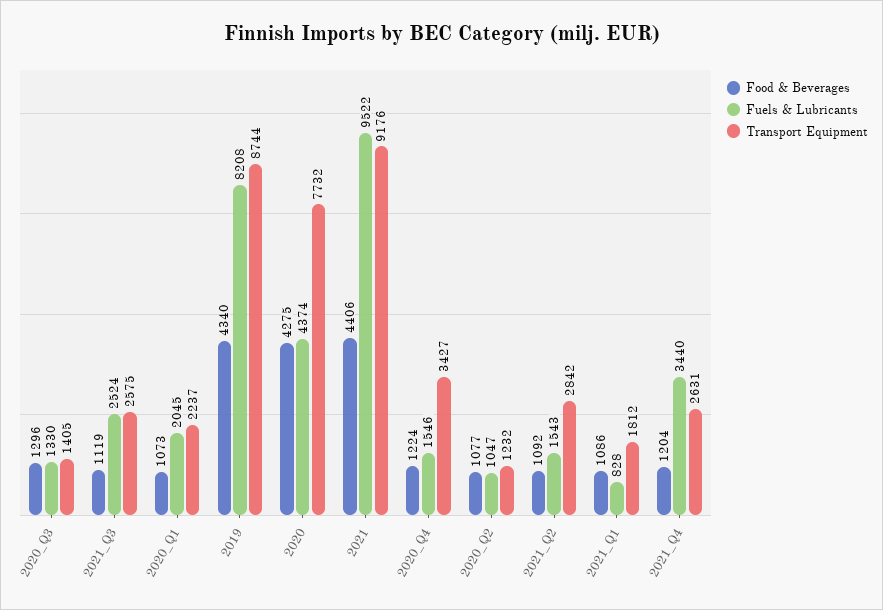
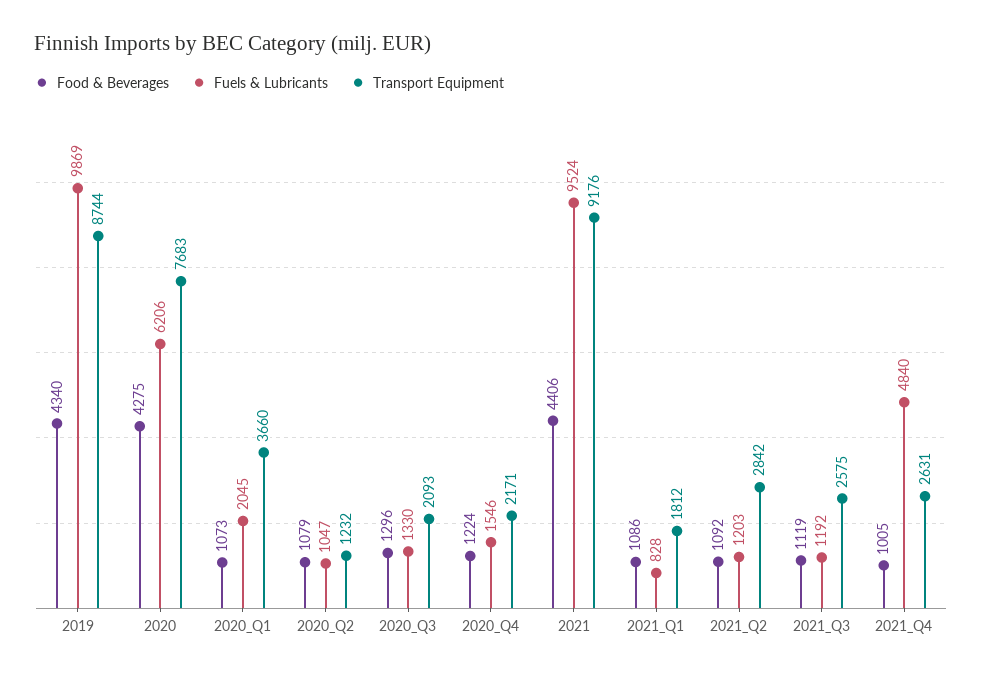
  {
    "Food & Beverages": {
      "2020_Q3": 1296,
      "2021_Q3": 1119,
      "2020_Q1": 1073,
      "2019": 4340,
      "2020": 4275,
      "2021": 4406,
      "2020_Q4": 1224,
-     "2020_Q2": 1077,
+     "2020_Q2": 1079,
      "2021_Q2": 1092,
      "2021_Q1": 1086,
-     "2021_Q4": 1204
+     "2021_Q4": 1005
    },
    "Fuels & Lubricants": {
      "2020_Q3": 1330,
-     "2021_Q3": 2524,
+     "2021_Q3": 1192,
      "2020_Q1": 2045,
-     "2019": 8208,
+     "2019": 9869,
-     "2020": 4374,
+     "2020": 6206,
-     "2021": 9522,
+     "2021": 9524,
      "2020_Q4": 1546,
      "2020_Q2": 1047,
-     "2021_Q2": 1543,
+     "2021_Q2": 1203,
      "2021_Q1": 828,
-     "2021_Q4": 3440
+     "2021_Q4": 4840
    },
    "Transport Equipment": {
-     "2020_Q3": 1405,
+     "2020_Q3": 2093,
      "2021_Q3": 2575,
-     "2020_Q1": 2237,
+     "2020_Q1": 3660,
      "2019": 8744,
-     "2020": 7732,
+     "2020": 7683,
      "2021": 9176,
-     "2020_Q4": 3427,
+     "2020_Q4": 2171,
      "2020_Q2": 1232,
      "2021_Q2": 2842,
      "2021_Q1": 1812,
      "2021_Q4": 2631
    }
  }

